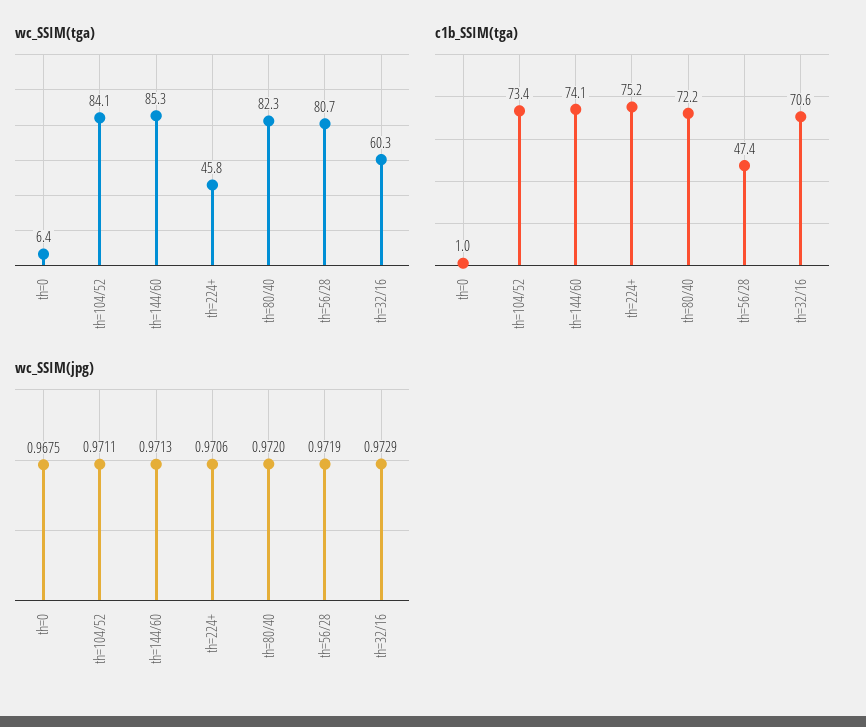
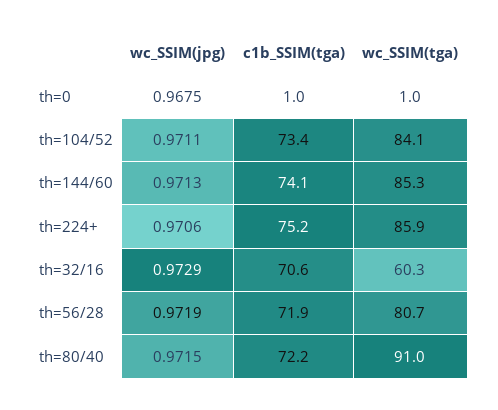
  {
    "wc_SSIM(tga)": {
-     "th=0": 6.4,
+     "th=0": 1,
      "th=104/52": 84.1,
      "th=144/60": 85.3,
-     "th=224+": 45.8,
+     "th=224+": 85.9,
-     "th=80/40": 82.3,
+     "th=80/40": 91,
      "th=56/28": 80.7,
      "th=32/16": 60.3
    },
    "c1b_SSIM(tga)": {
      "th=0": 1,
      "th=104/52": 73.4,
      "th=144/60": 74.1,
      "th=224+": 75.2,
      "th=80/40": 72.2,
-     "th=56/28": 47.4,
+     "th=56/28": 71.9,
      "th=32/16": 70.6
    },
    "wc_SSIM(jpg)": {
      "th=0": 0.9675,
      "th=104/52": 0.9711,
      "th=144/60": 0.9713,
      "th=224+": 0.9706,
-     "th=80/40": 0.972,
+     "th=80/40": 0.9715,
      "th=56/28": 0.9719,
      "th=32/16": 0.9729
    }
  }

